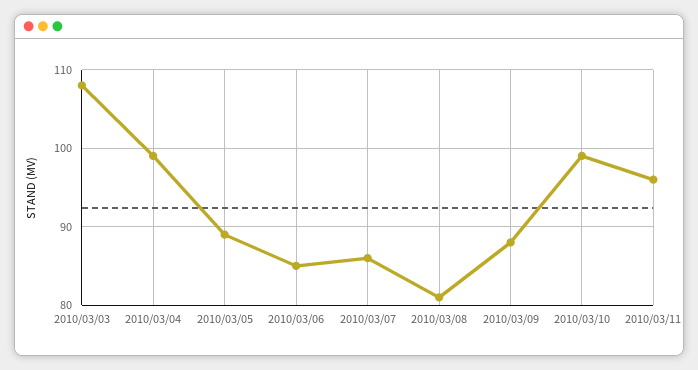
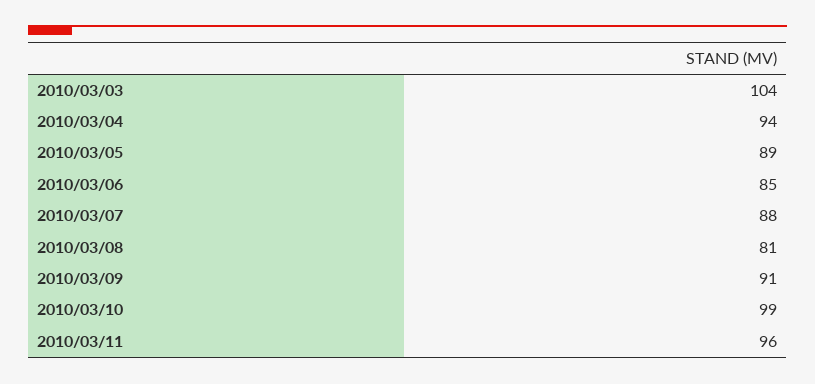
  {
-   "2010/03/03": 108,
+   "2010/03/03": 104,
-   "2010/03/04": 99,
+   "2010/03/04": 94,
    "2010/03/05": 89,
    "2010/03/06": 85,
-   "2010/03/07": 86,
+   "2010/03/07": 88,
    "2010/03/08": 81,
-   "2010/03/09": 88,
+   "2010/03/09": 91,
    "2010/03/10": 99,
    "2010/03/11": 96
  }

